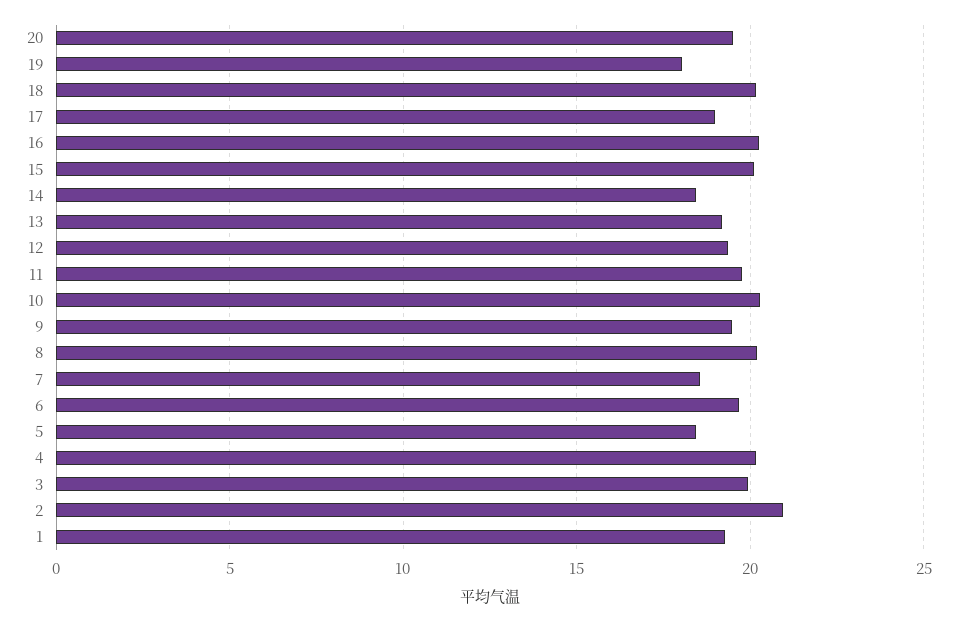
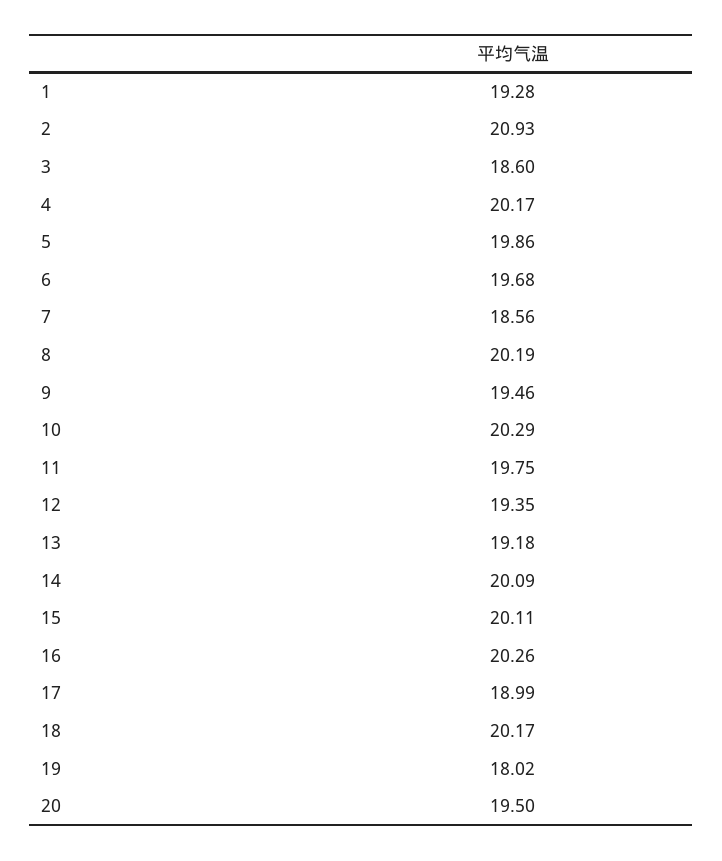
  {
    "20": 19.5,
    "19": 18.02,
    "18": 20.17,
    "17": 18.99,
    "16": 20.26,
    "15": 20.11,
-   "14": 18.5,
+   "14": 20.09,
    "13": 19.18,
    "12": 19.35,
    "11": 19.75,
    "10": 20.29,
    "9": 19.46,
    "8": 20.19,
    "7": 18.56,
    "6": 19.68,
-   "5": 18.5,
+   "5": 19.86,
    "4": 20.17,
-   "3": 20,
+   "3": 18.6,
    "2": 20.93,
    "1": 19.28
  }

